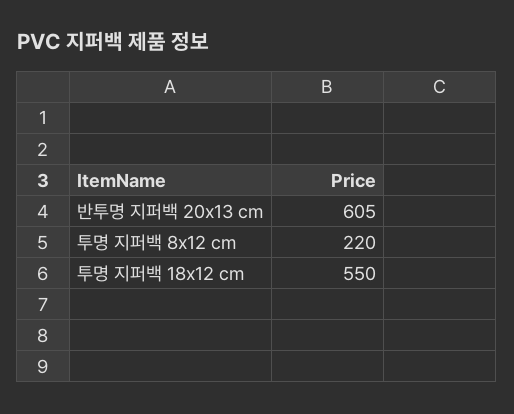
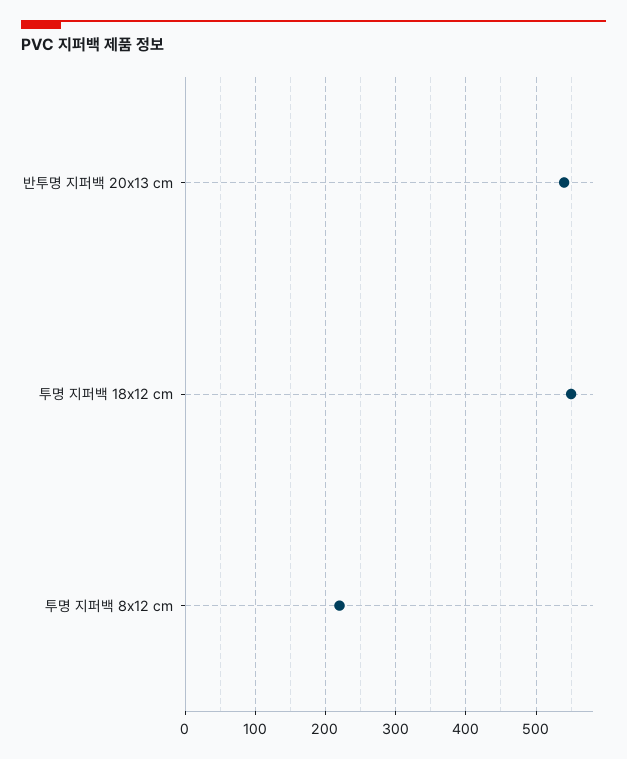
  {
-   "반투명 지퍼백 20x13 cm": 605,
+   "반투명 지퍼백 20x13 cm": 540,
    "투명 지퍼백 8x12 cm": 220,
    "투명 지퍼백 18x12 cm": 550
  }

